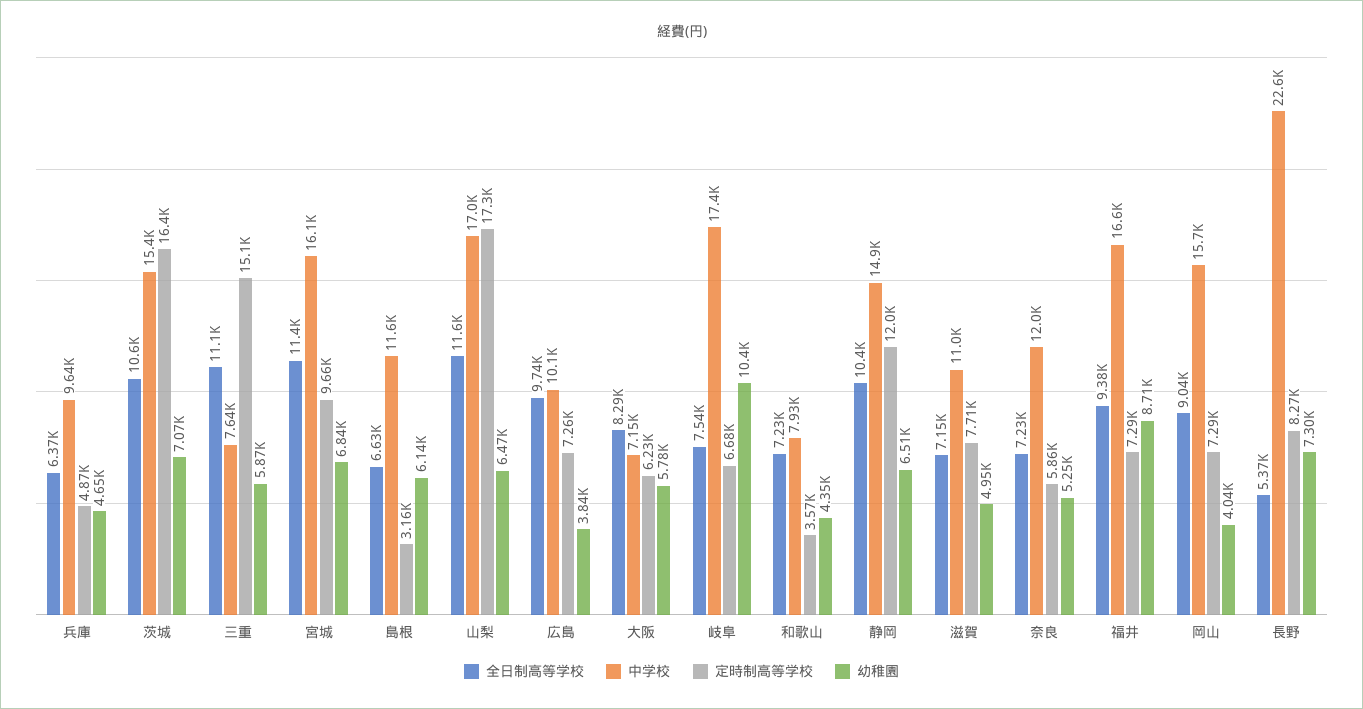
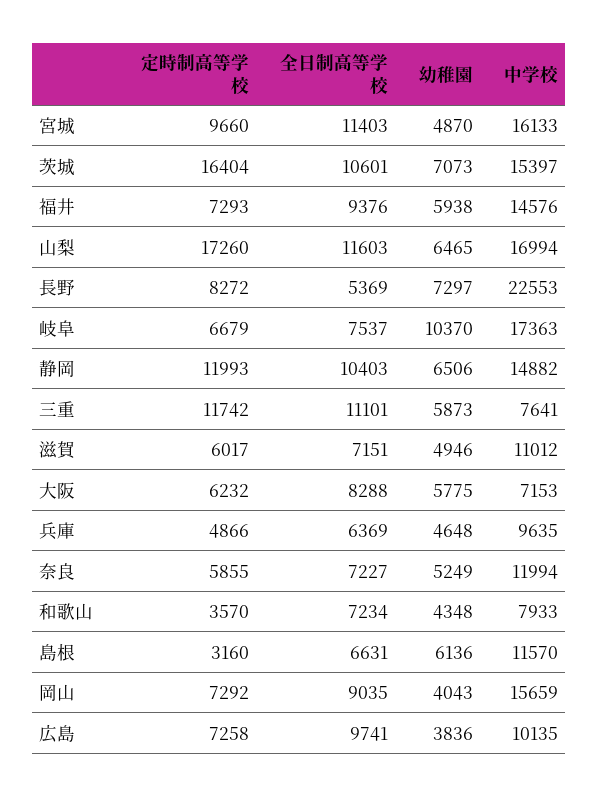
  {
    "全日制高等学校": {
      "兵庫": 6369,
      "茨城": 10601,
      "三重": 11101,
      "宮城": 11403,
      "島根": 6631,
      "山梨": 11603,
      "広島": 9741,
      "大阪": 8288,
      "岐阜": 7537,
      "和歌山": 7234,
      "静岡": 10403,
      "滋賀": 7151,
      "奈良": 7227,
      "福井": 9376,
      "岡山": 9035,
      "長野": 5369
    },
    "中学校": {
      "兵庫": 9635,
      "茨城": 15397,
      "三重": 7641,
      "宮城": 16133,
      "島根": 11570,
      "山梨": 16994,
      "広島": 10135,
      "大阪": 7153,
      "岐阜": 17363,
      "和歌山": 7933,
      "静岡": 14882,
      "滋賀": 11012,
      "奈良": 11994,
-     "福井": 16600,
+     "福井": 14576,
      "岡山": 15659,
      "長野": 22553
    },
    "定時制高等学校": {
      "兵庫": 4866,
      "茨城": 16404,
-     "三重": 15100,
+     "三重": 11742,
      "宮城": 9660,
      "島根": 3160,
      "山梨": 17260,
      "広島": 7258,
      "大阪": 6232,
      "岐阜": 6679,
      "和歌山": 3570,
      "静岡": 11993,
-     "滋賀": 7710,
+     "滋賀": 6017,
      "奈良": 5855,
      "福井": 7293,
      "岡山": 7292,
      "長野": 8272
    },
    "幼稚園": {
      "兵庫": 4648,
      "茨城": 7073,
      "三重": 5873,
-     "宮城": 6840,
+     "宮城": 4870,
      "島根": 6136,
      "山梨": 6465,
      "広島": 3836,
      "大阪": 5775,
      "岐阜": 10370,
      "和歌山": 4348,
      "静岡": 6506,
      "滋賀": 4946,
      "奈良": 5249,
-     "福井": 8710,
+     "福井": 5938,
      "岡山": 4043,
      "長野": 7297
    }
  }

